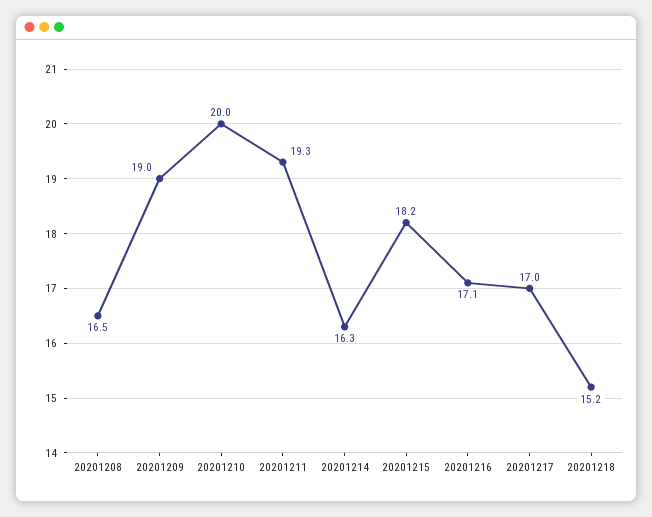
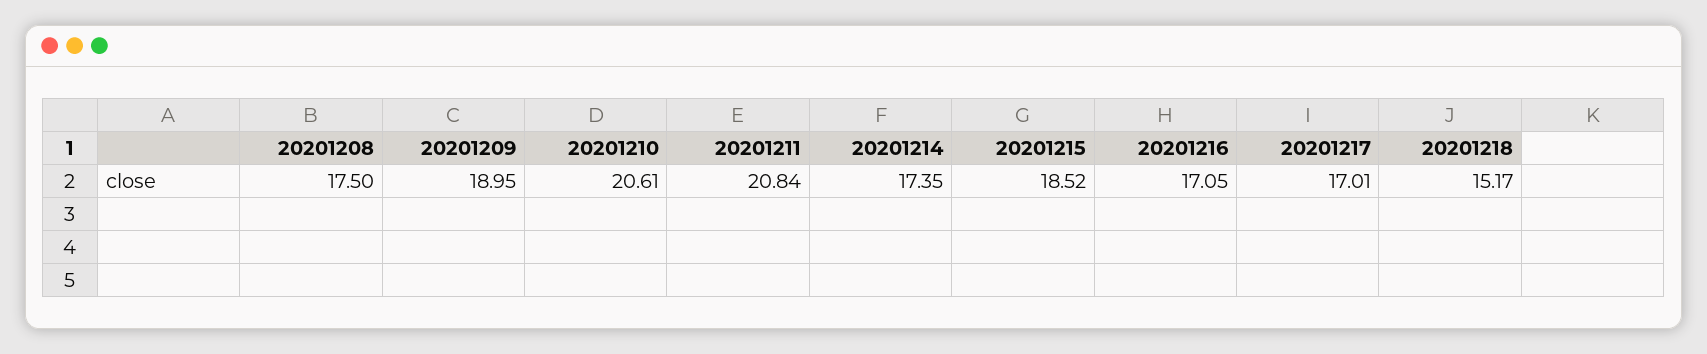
  {
-   "20201208": 16.5,
+   "20201208": 17.5,
    "20201209": 18.95,
-   "20201210": 20,
+   "20201210": 20.61,
-   "20201211": 19.3,
+   "20201211": 20.84,
-   "20201214": 16.3,
+   "20201214": 17.35,
-   "20201215": 18.2,
+   "20201215": 18.52,
    "20201216": 17.05,
    "20201217": 17.01,
    "20201218": 15.17
  }

